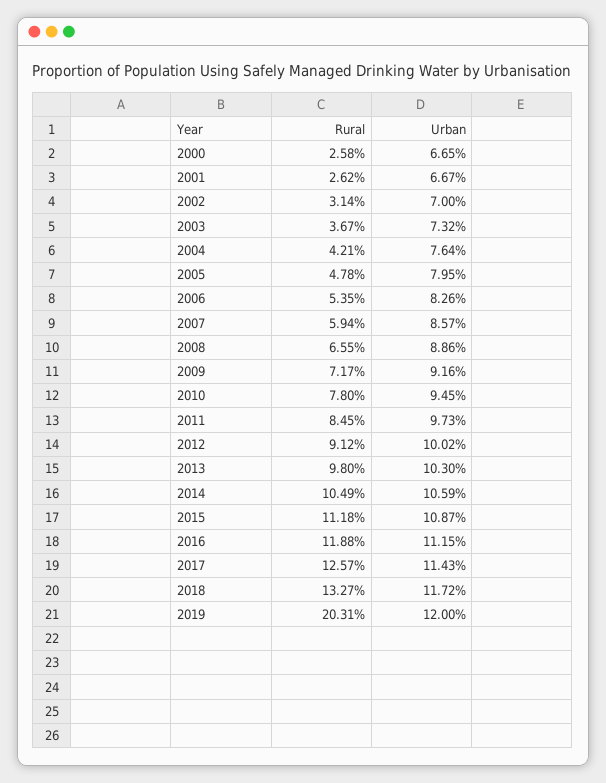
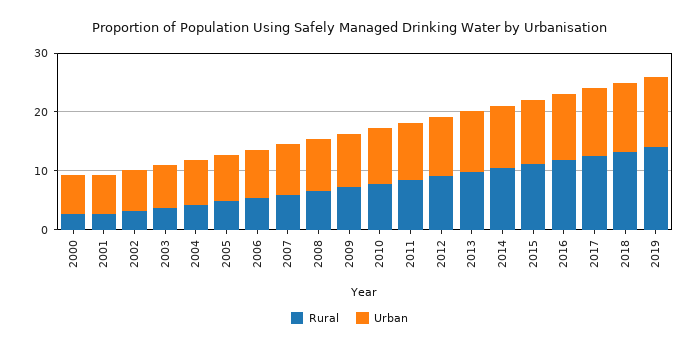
  {
    "Rural": {
      "2000": 2.58,
      "2001": 2.62,
      "2002": 3.14,
      "2003": 3.67,
      "2004": 4.21,
      "2005": 4.78,
      "2006": 5.35,
      "2007": 5.94,
      "2008": 6.55,
      "2009": 7.17,
      "2010": 7.8,
      "2011": 8.45,
      "2012": 9.12,
      "2013": 9.8,
      "2014": 10.49,
      "2015": 11.18,
      "2016": 11.88,
      "2017": 12.57,
      "2018": 13.27,
-     "2019": 20.31
+     "2019": 14
    },
    "Urban": {
      "2000": 6.65,
      "2001": 6.67,
      "2002": 7,
      "2003": 7.32,
      "2004": 7.64,
      "2005": 7.95,
      "2006": 8.26,
      "2007": 8.57,
      "2008": 8.86,
      "2009": 9.16,
      "2010": 9.45,
      "2011": 9.73,
      "2012": 10.02,
      "2013": 10.3,
      "2014": 10.59,
      "2015": 10.87,
      "2016": 11.15,
      "2017": 11.43,
      "2018": 11.72,
      "2019": 12
    }
  }

